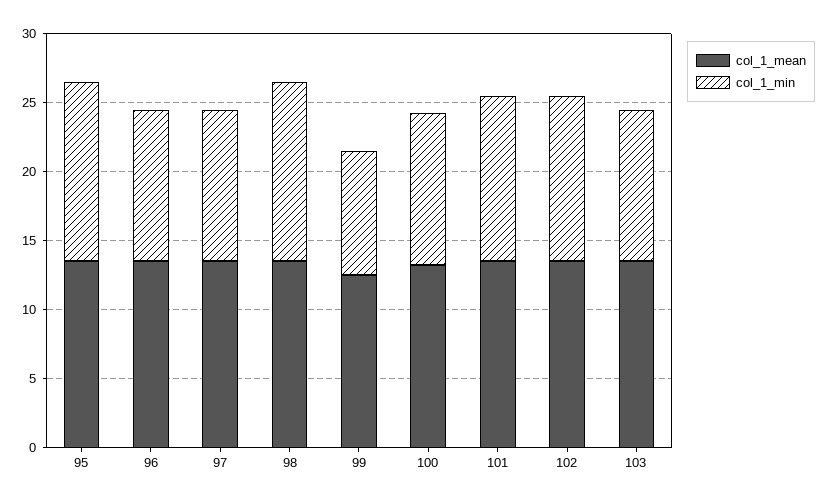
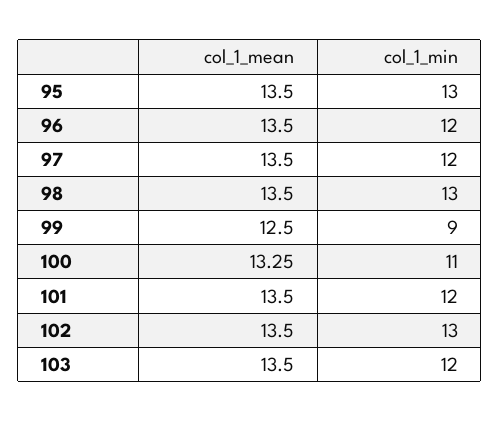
  {
    "col_1_mean": {
      "95": 13.5,
      "96": 13.5,
      "97": 13.5,
      "98": 13.5,
      "99": 12.5,
      "100": 13.25,
      "101": 13.5,
      "102": 13.5,
      "103": 13.5
    },
    "col_1_min": {
      "95": 13,
-     "96": 11,
+     "96": 12,
-     "97": 11,
+     "97": 12,
      "98": 13,
      "99": 9,
      "100": 11,
      "101": 12,
-     "102": 12,
+     "102": 13,
-     "103": 11
+     "103": 12
    }
  }

